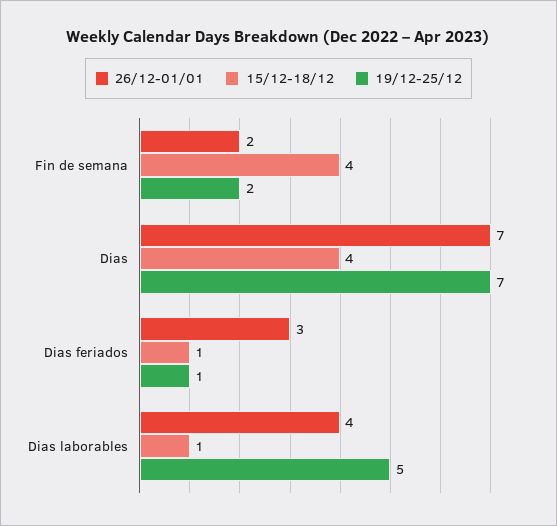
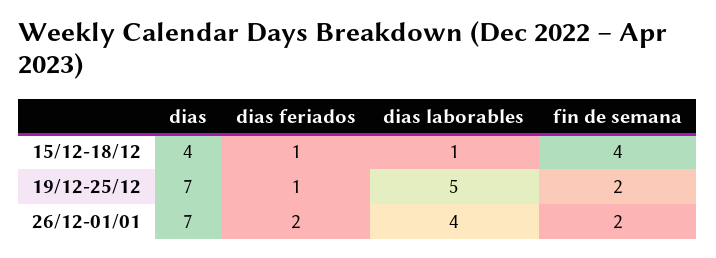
  {
    "26/12-01/01": {
      "Fin de semana": 2,
      "Dias": 7,
-     "Dias feriados": 3,
+     "Dias feriados": 2,
      "Dias laborables": 4
    },
    "15/12-18/12": {
      "Fin de semana": 4,
      "Dias": 4,
      "Dias feriados": 1,
      "Dias laborables": 1
    },
    "19/12-25/12": {
      "Fin de semana": 2,
      "Dias": 7,
      "Dias feriados": 1,
      "Dias laborables": 5
    }
  }

